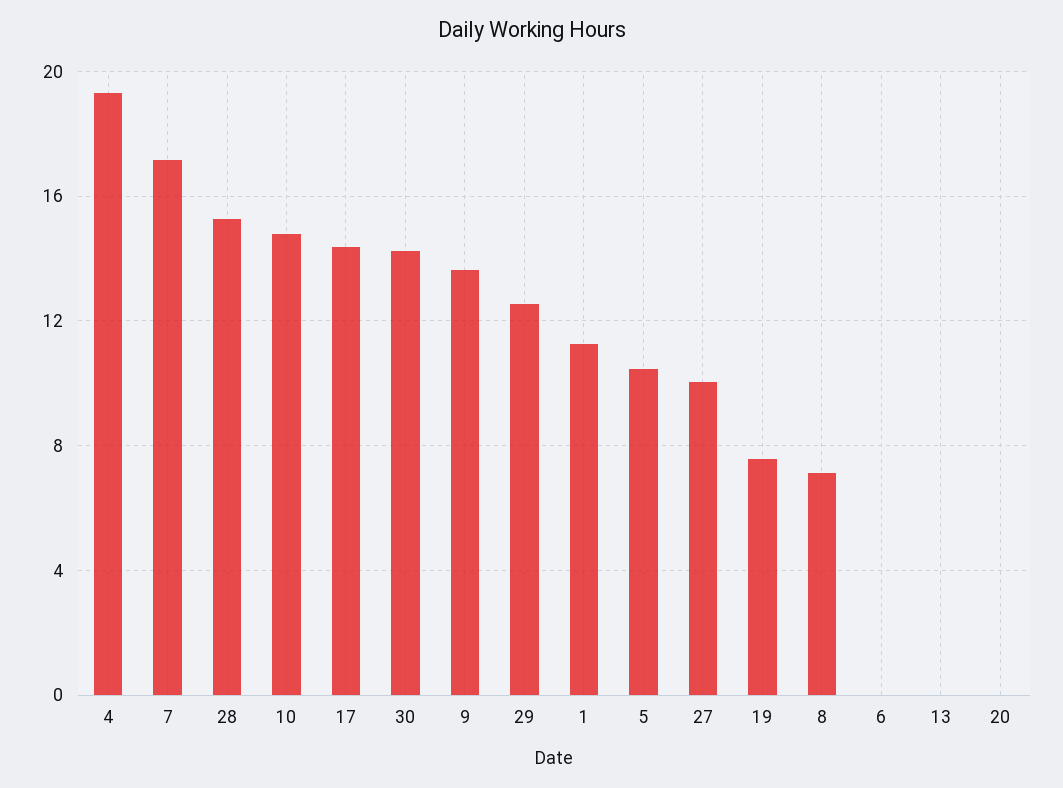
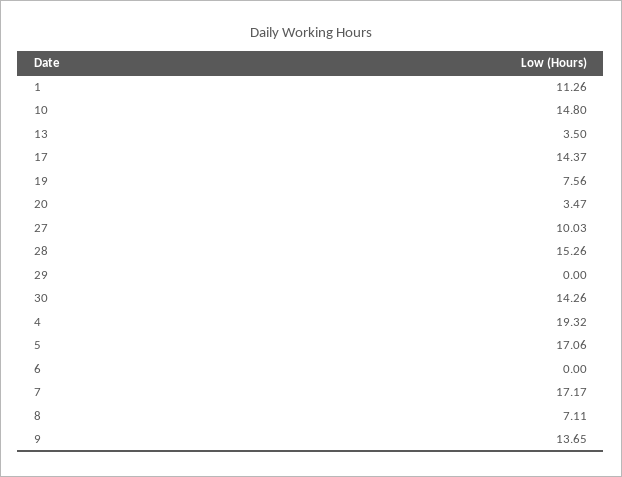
  {
    "4": 19.32,
    "7": 17.17,
    "28": 15.26,
    "10": 14.8,
    "17": 14.37,
    "30": 14.26,
    "9": 13.65,
-   "29": 12.5,
+   "29": 0,
    "1": 11.26,
-   "5": 10.5,
+   "5": 17.06,
    "27": 10.03,
    "19": 7.56,
    "8": 7.11,
    "6": 0,
-   "13": 0,
+   "13": 3.5,
-   "20": 0
+   "20": 3.47
  }

